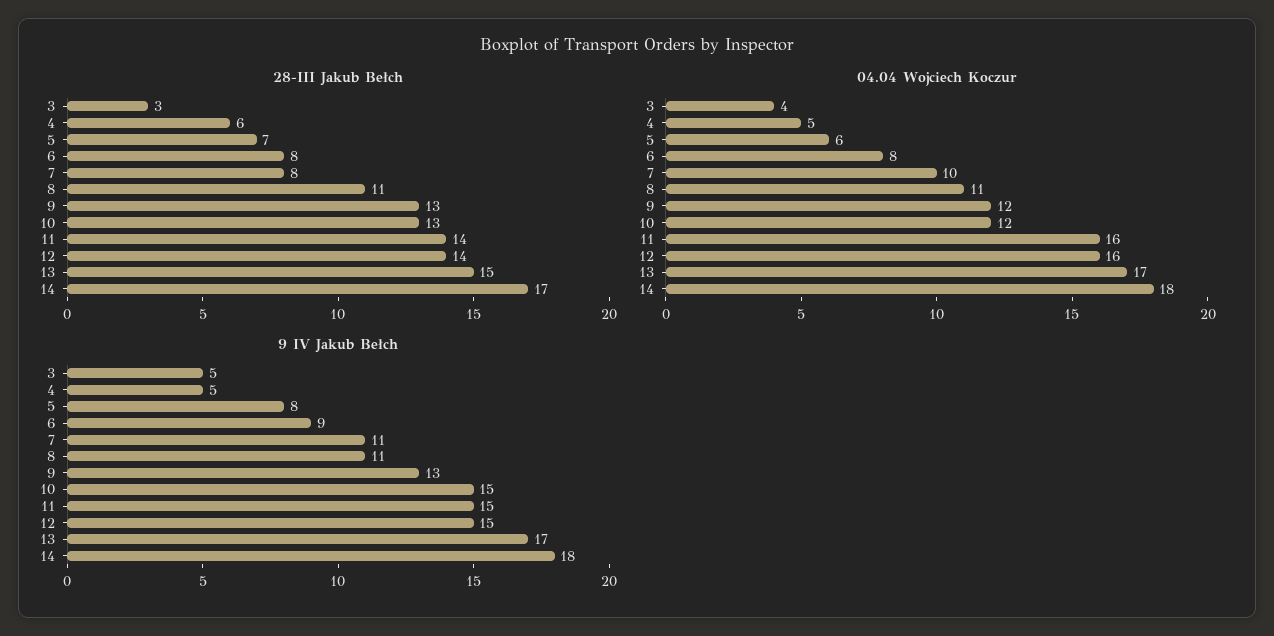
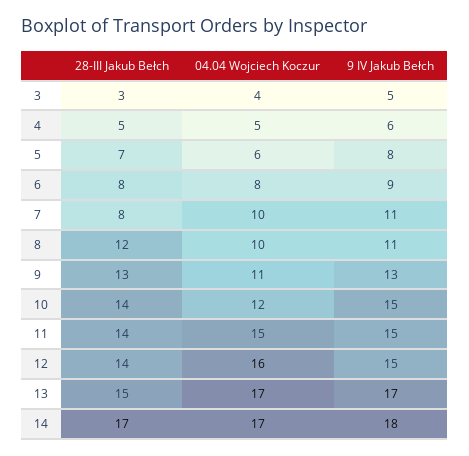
  {
    "28-III Jakub Bełch": {
      "3": 3,
-     "4": 6,
+     "4": 5,
      "5": 7,
      "6": 8,
      "7": 8,
-     "8": 11,
+     "8": 12,
      "9": 13,
-     "10": 13,
+     "10": 14,
      "11": 14,
      "12": 14,
      "13": 15,
      "14": 17
    },
    "04.04 Wojciech Koczur": {
      "3": 4,
      "4": 5,
      "5": 6,
      "6": 8,
      "7": 10,
-     "8": 11,
+     "8": 10,
-     "9": 12,
+     "9": 11,
      "10": 12,
-     "11": 16,
+     "11": 15,
      "12": 16,
      "13": 17,
-     "14": 18
+     "14": 17
    },
    "9 IV Jakub Bełch": {
      "3": 5,
-     "4": 5,
+     "4": 6,
      "5": 8,
      "6": 9,
      "7": 11,
      "8": 11,
      "9": 13,
      "10": 15,
      "11": 15,
      "12": 15,
      "13": 17,
      "14": 18
    }
  }

